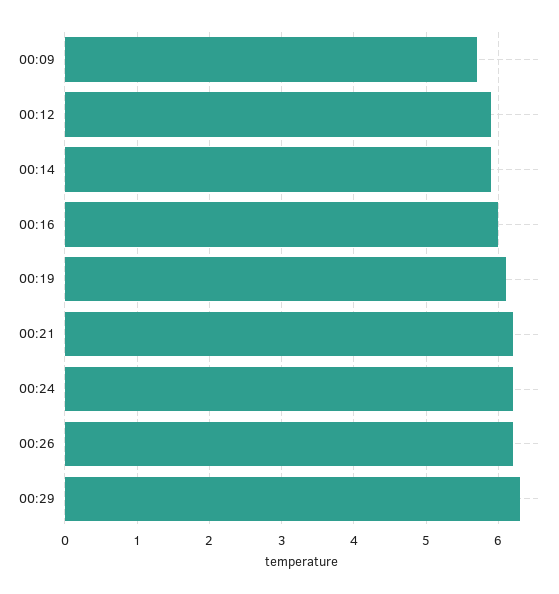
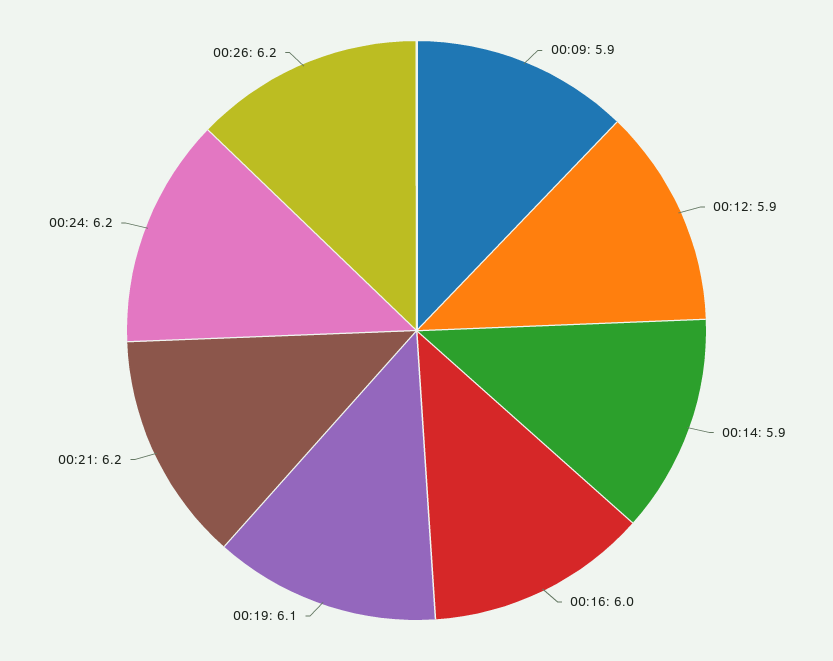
  {
-   "00:09": 5.7,
+   "00:09": 5.9,
    "00:12": 5.9,
    "00:14": 5.9,
    "00:16": 6,
    "00:19": 6.1,
    "00:21": 6.2,
    "00:24": 6.2,
-   "00:26": 6.2,
+   "00:26": 6.2
-   "00:29": 6.3
  }

